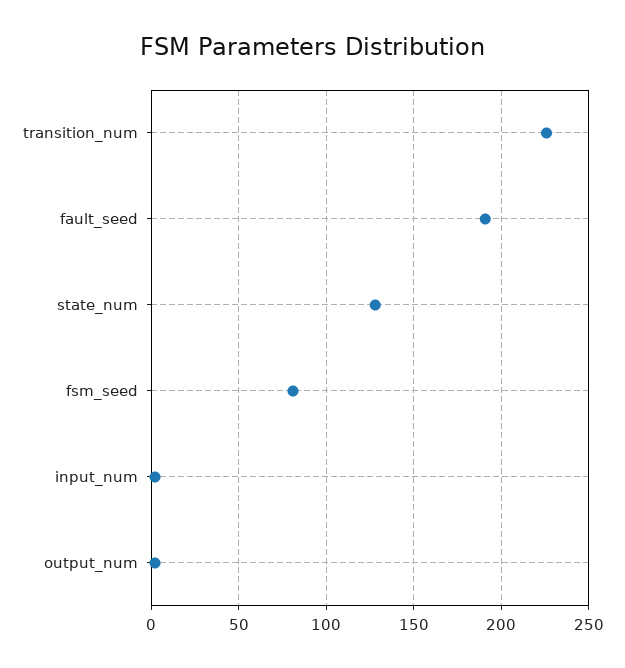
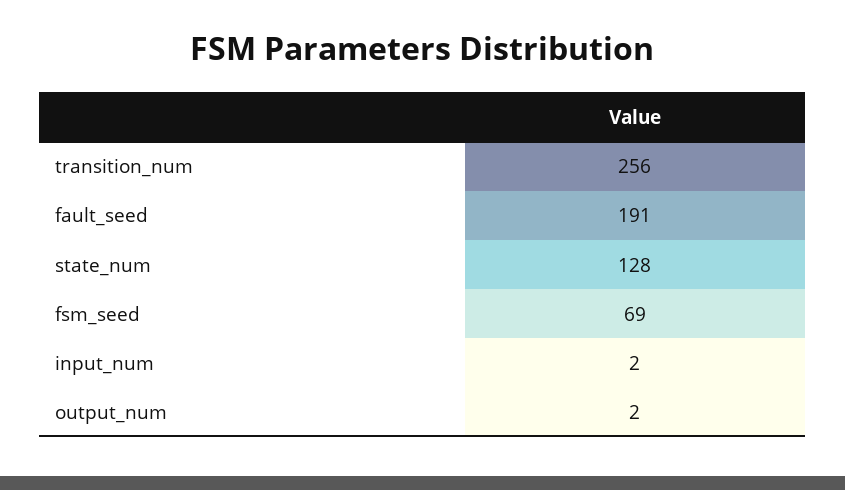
  {
-   "transition_num": 225,
+   "transition_num": 256,
    "fault_seed": 191,
    "state_num": 128,
-   "fsm_seed": 80,
+   "fsm_seed": 69,
    "input_num": 2,
    "output_num": 2
  }

